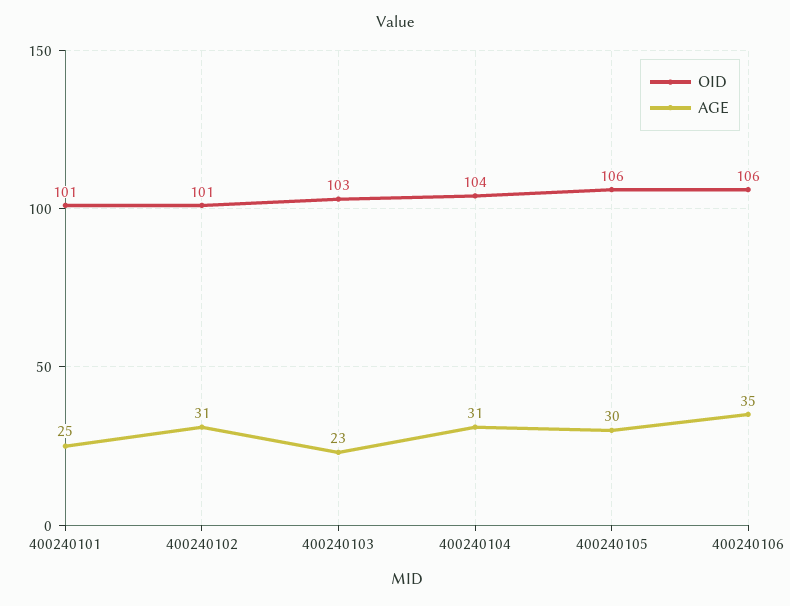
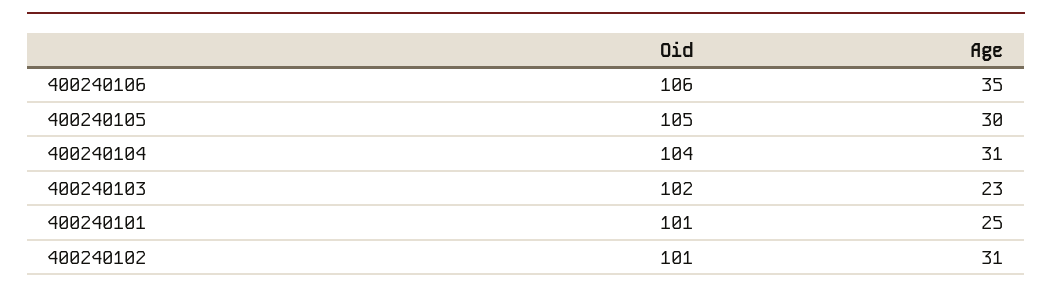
  {
    "OID": {
      "400240101": 101,
      "400240102": 101,
-     "400240103": 103,
+     "400240103": 102,
      "400240104": 104,
-     "400240105": 106,
+     "400240105": 105,
      "400240106": 106
    },
    "AGE": {
      "400240101": 25,
      "400240102": 31,
      "400240103": 23,
      "400240104": 31,
      "400240105": 30,
      "400240106": 35
    }
  }

